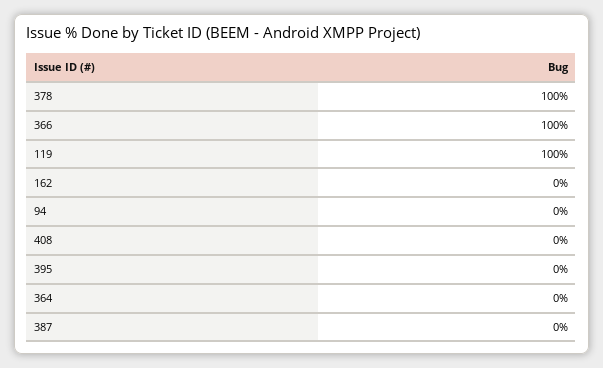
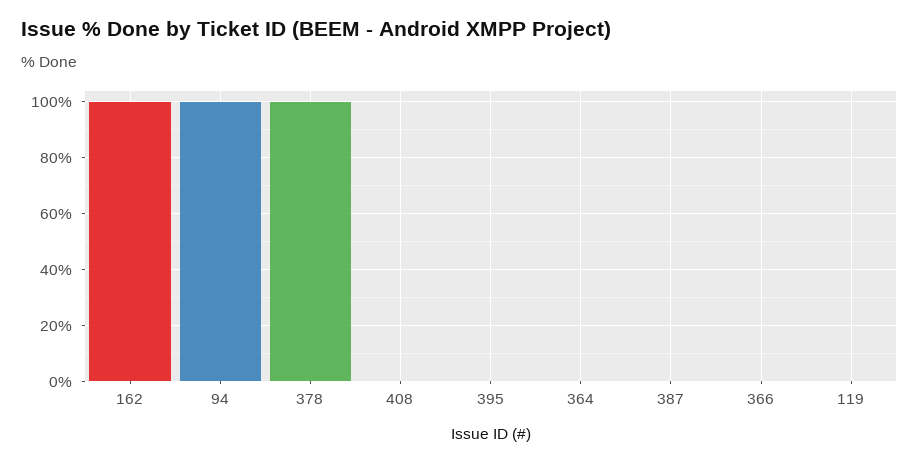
  {
    "378": 100,
-   "366": 100,
+   "366": 0,
-   "119": 100,
+   "119": 0,
-   "162": 0,
+   "162": 100,
-   "94": 0,
+   "94": 100,
    "408": 0,
    "395": 0,
    "364": 0,
    "387": 0
  }

